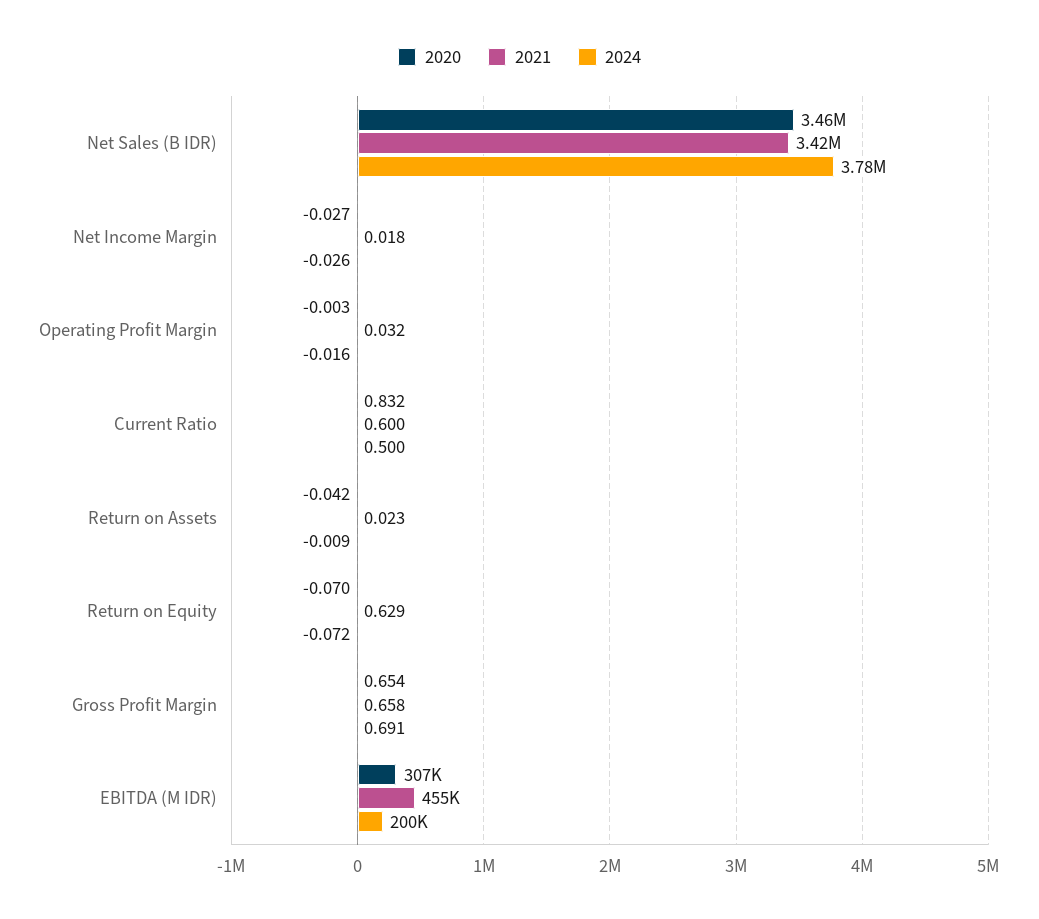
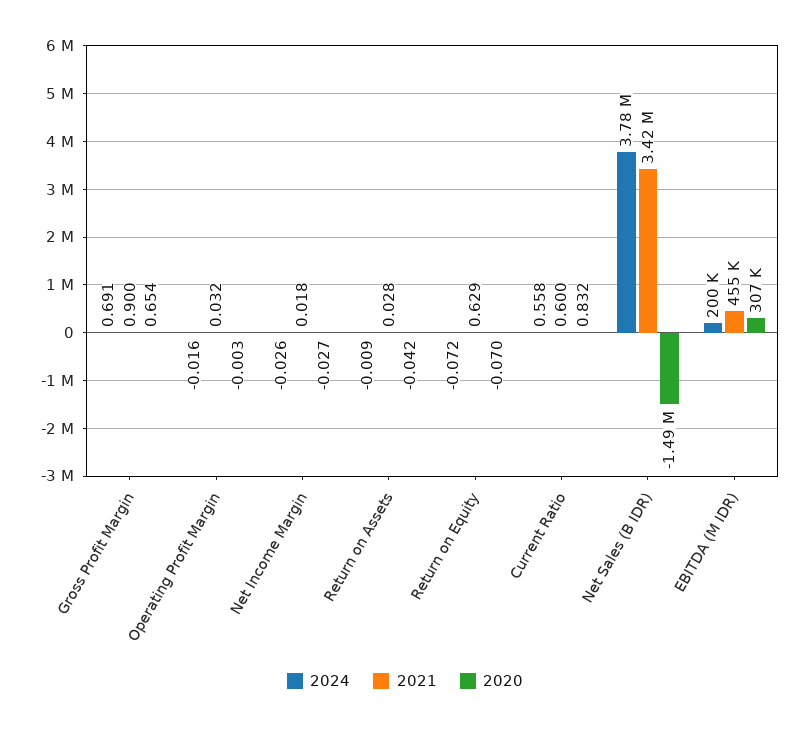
  {
    "2020": {
-     "Net Sales (B IDR)": 3460000,
+     "Net Sales (B IDR)": -1490000,
      "Net Income Margin": -0.027,
      "Operating Profit Margin": -0.003,
      "Current Ratio": 0.832,
      "Return on Assets": -0.042,
      "Return on Equity": -0.07,
      "Gross Profit Margin": 0.654,
      "EBITDA (M IDR)": 307000
    },
    "2021": {
      "Net Sales (B IDR)": 3420000,
      "Net Income Margin": 0.018,
      "Operating Profit Margin": 0.032,
      "Current Ratio": 0.6,
-     "Return on Assets": 0.023,
+     "Return on Assets": 0.028,
      "Return on Equity": 0.629,
-     "Gross Profit Margin": 0.658,
+     "Gross Profit Margin": 0.9,
      "EBITDA (M IDR)": 455000
    },
    "2024": {
      "Net Sales (B IDR)": 3780000,
      "Net Income Margin": -0.026,
      "Operating Profit Margin": -0.016,
-     "Current Ratio": 0.5,
+     "Current Ratio": 0.558,
      "Return on Assets": -0.009,
      "Return on Equity": -0.072,
      "Gross Profit Margin": 0.691,
      "EBITDA (M IDR)": 200000
    }
  }

